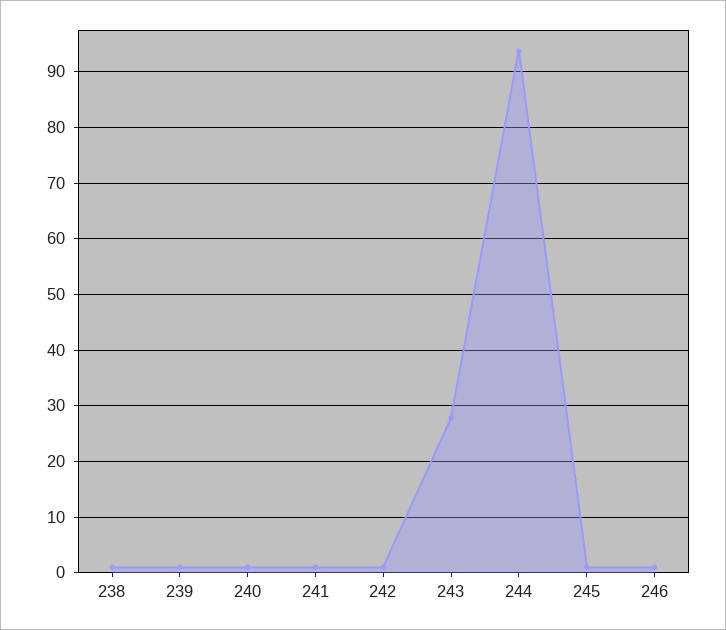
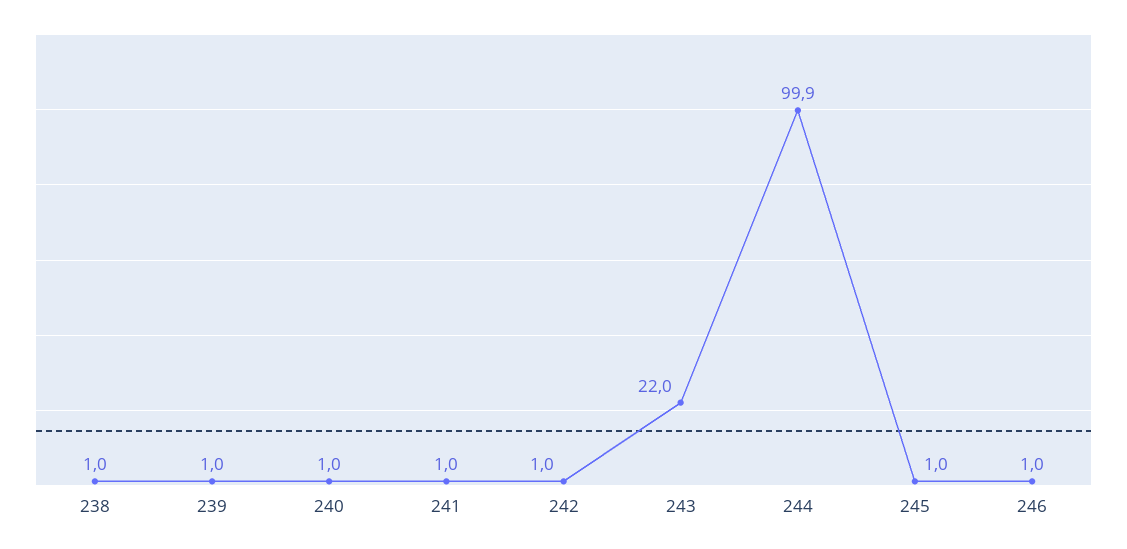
  {
    "238": 1,
    "239": 1,
    "240": 1,
    "241": 1,
    "242": 1,
-   "243": 28,
+   "243": 22,
-   "244": 94,
+   "244": 99.9,
    "245": 1,
    "246": 1
  }

